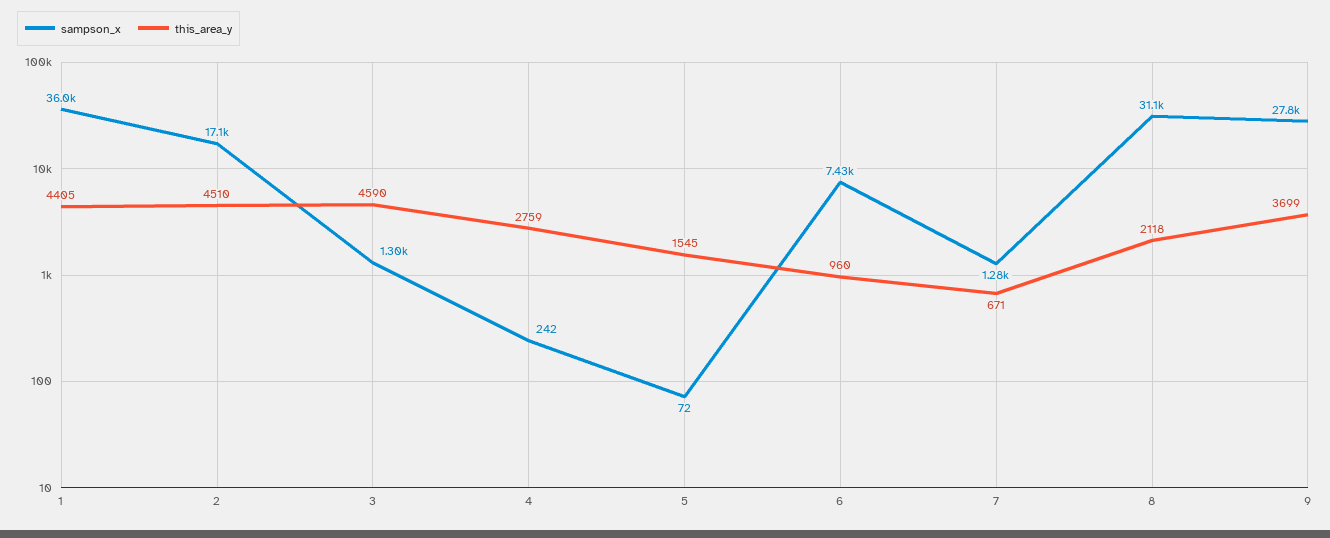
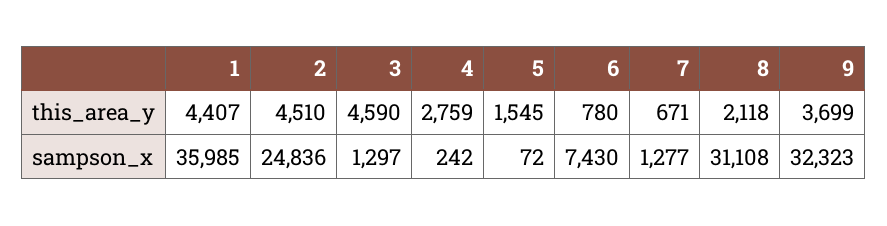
  {
    "sampson_x": {
      "1": 35985,
-     "2": 17100,
+     "2": 24836,
      "3": 1297,
      "4": 242,
      "5": 72,
      "6": 7430,
      "7": 1277,
      "8": 31108,
-     "9": 27800
+     "9": 32323
    },
    "this_area_y": {
-     "1": 4405,
+     "1": 4407,
      "2": 4510,
      "3": 4590,
      "4": 2759,
      "5": 1545,
-     "6": 960,
+     "6": 780,
      "7": 671,
      "8": 2118,
      "9": 3699
    }
  }

